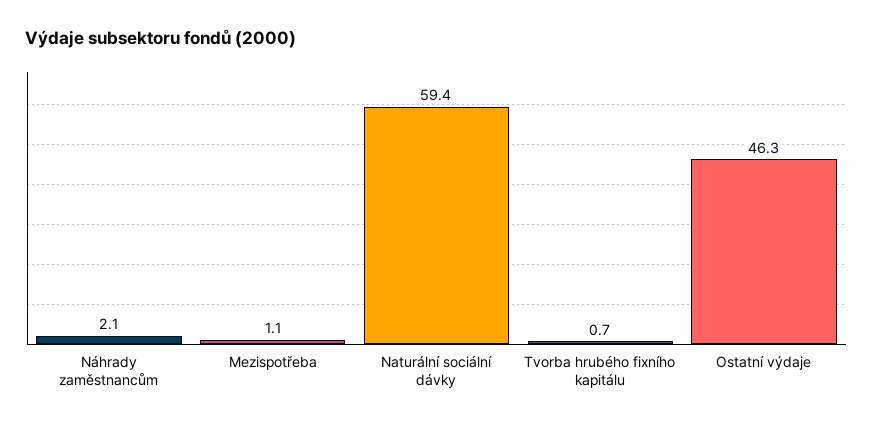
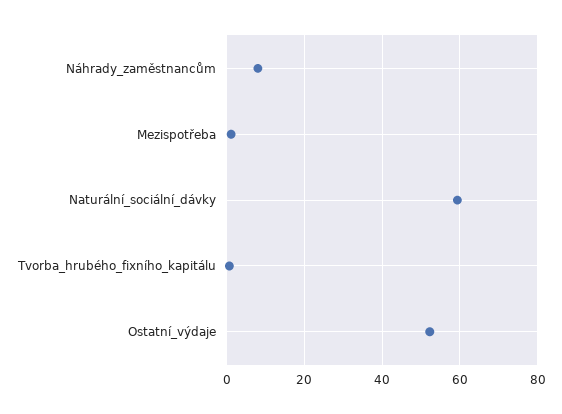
  {
-   "Náhrady zaměstnancům": 2.1,
+   "Náhrady zaměstnancům": 8,
    "Mezispotřeba": 1.1,
    "Naturální sociální dávky": 59.4,
    "Tvorba hrubého fixního kapitálu": 0.7,
-   "Ostatní výdaje": 46.3
+   "Ostatní výdaje": 52
  }

